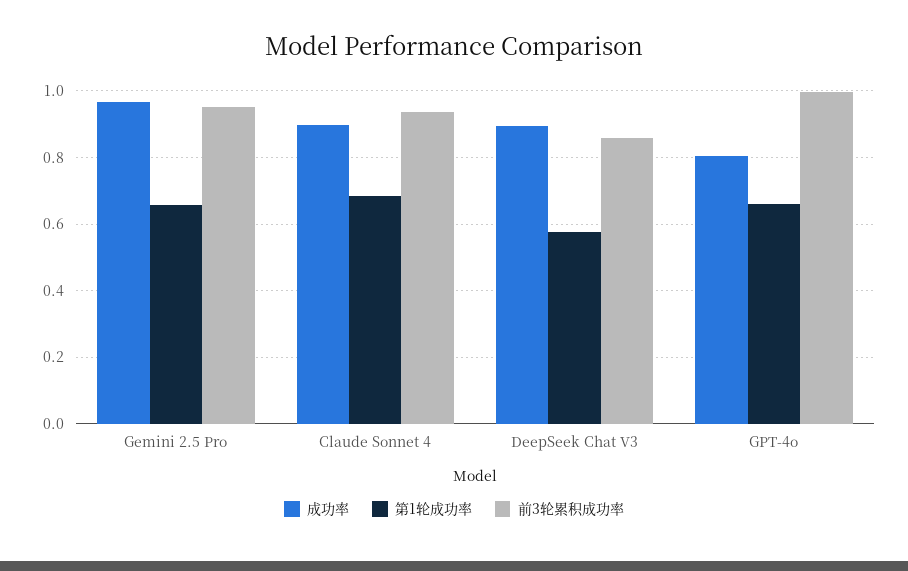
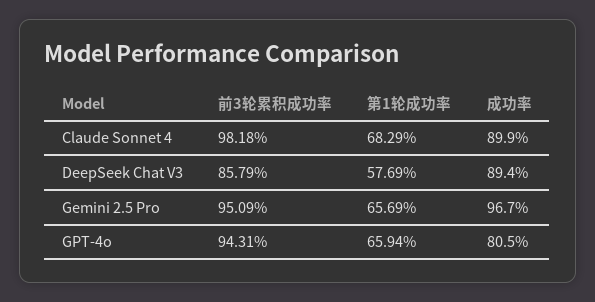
  {
    "成功率": {
      "Gemini 2.5 Pro": 0.967,
      "Claude Sonnet 4": 0.899,
      "DeepSeek Chat V3": 0.894,
      "GPT-4o": 0.805
    },
    "第1轮成功率": {
      "Gemini 2.5 Pro": 0.6569,
      "Claude Sonnet 4": 0.6829,
      "DeepSeek Chat V3": 0.5769,
      "GPT-4o": 0.6594
    },
    "前3轮累积成功率": {
      "Gemini 2.5 Pro": 0.9509,
-     "Claude Sonnet 4": 0.94,
+     "Claude Sonnet 4": 0.9818,
      "DeepSeek Chat V3": 0.8579,
-     "GPT-4o": 1
+     "GPT-4o": 0.9431
    }
  }

